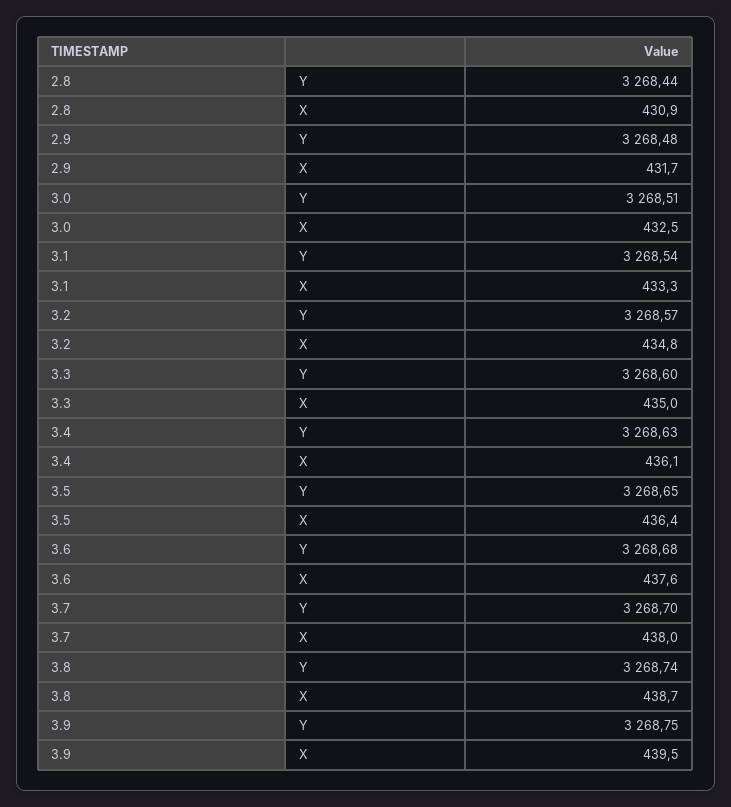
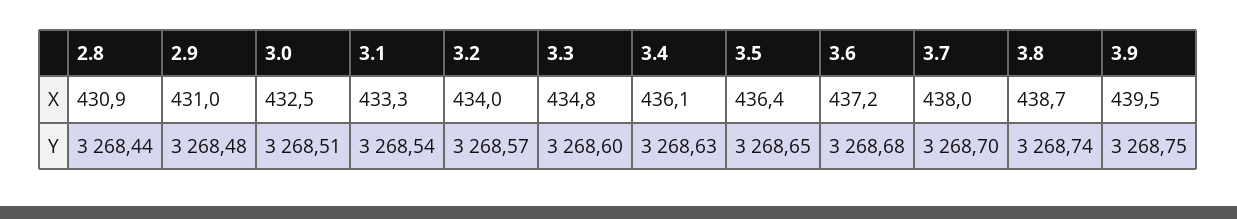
  {
    "2.8": {
      "Y": 3268.44,
      "X": 430.9
    },
    "2.9": {
      "Y": 3268.48,
-     "X": 431.7
+     "X": 431
    },
    "3.0": {
      "Y": 3268.51,
      "X": 432.5
    },
    "3.1": {
      "Y": 3268.54,
      "X": 433.3
    },
    "3.2": {
      "Y": 3268.57,
-     "X": 434.8
+     "X": 434
    },
    "3.3": {
      "Y": 3268.6,
-     "X": 435
+     "X": 434.8
    },
    "3.4": {
      "Y": 3268.63,
      "X": 436.1
    },
    "3.5": {
      "Y": 3268.65,
      "X": 436.4
    },
    "3.6": {
      "Y": 3268.68,
-     "X": 437.6
+     "X": 437.2
    },
    "3.7": {
      "Y": 3268.7,
      "X": 438
    },
    "3.8": {
      "Y": 3268.74,
      "X": 438.7
    },
    "3.9": {
      "Y": 3268.75,
      "X": 439.5
    }
  }

